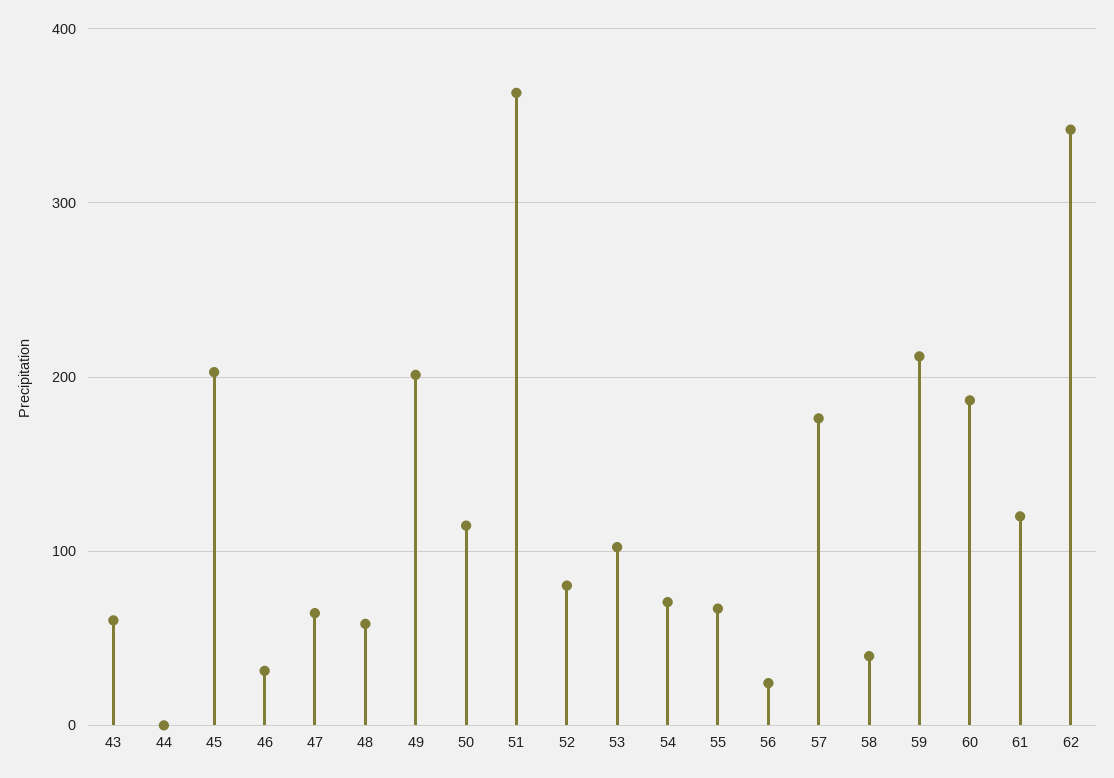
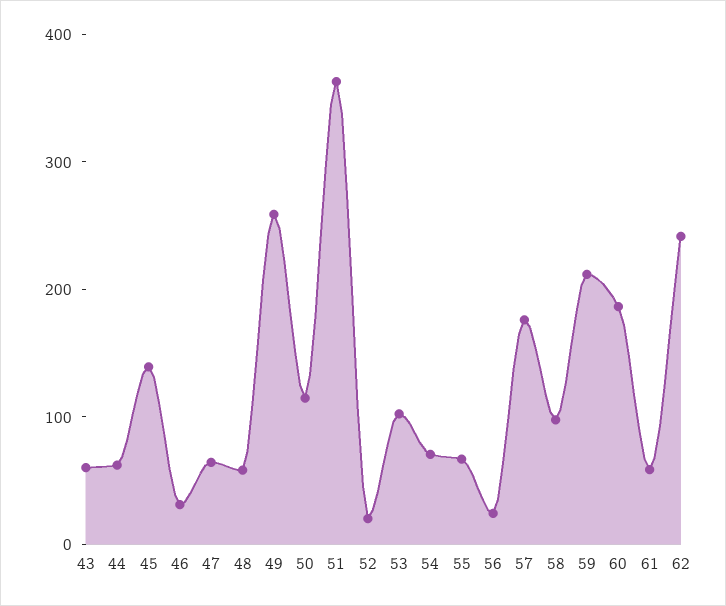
  {
    "43": 60,
-   "44": 0,
+   "44": 60,
-   "45": 200,
+   "45": 140,
    "46": 30,
    "47": 60,
    "48": 60,
-   "49": 200,
+   "49": 260,
    "50": 110,
    "51": 360,
-   "52": 80,
+   "52": 20,
    "53": 100,
    "54": 70,
    "55": 70,
    "56": 20,
    "57": 180,
-   "58": 40,
+   "58": 100,
    "59": 210,
    "60": 190,
-   "61": 120,
+   "61": 60,
-   "62": 340
+   "62": 240
  }

